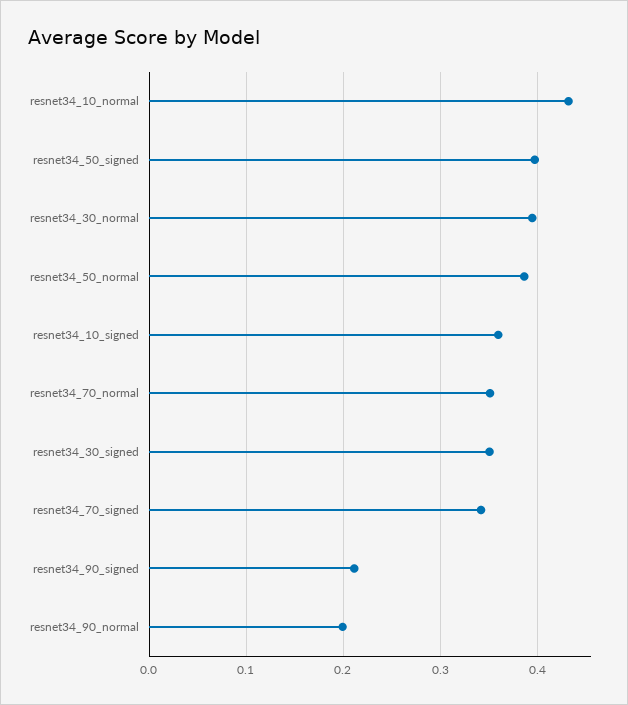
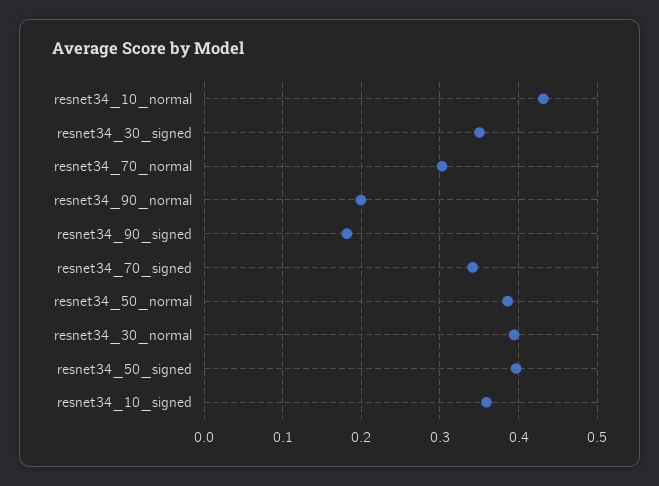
  {
    "resnet34_10_normal": 0.43,
    "resnet34_50_signed": 0.4,
    "resnet34_30_normal": 0.39,
    "resnet34_50_normal": 0.39,
    "resnet34_10_signed": 0.36,
-   "resnet34_70_normal": 0.35,
+   "resnet34_70_normal": 0.3,
    "resnet34_30_signed": 0.35,
    "resnet34_70_signed": 0.34,
-   "resnet34_90_signed": 0.21,
+   "resnet34_90_signed": 0.18,
    "resnet34_90_normal": 0.2
  }

